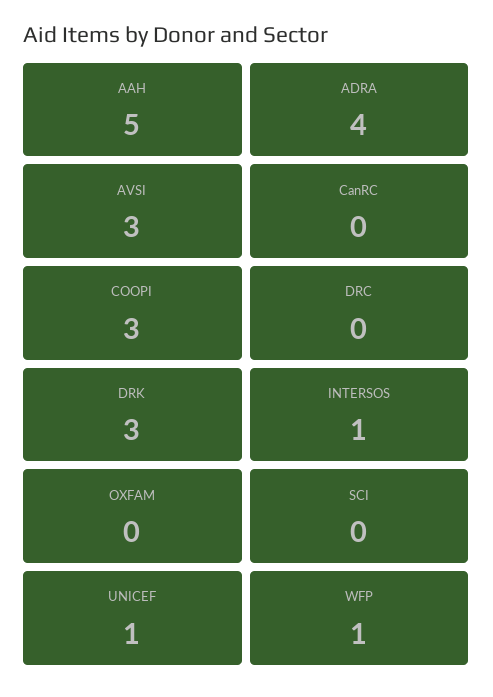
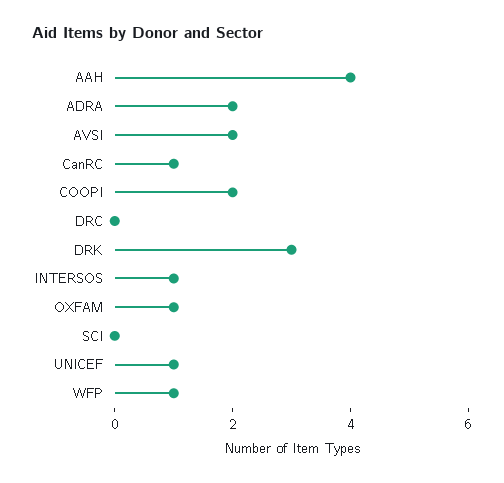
  {
-   "AAH": 5,
+   "AAH": 4,
-   "ADRA": 4,
+   "ADRA": 2,
-   "AVSI": 3,
+   "AVSI": 2,
-   "CanRC": 0,
+   "CanRC": 1,
-   "COOPI": 3,
+   "COOPI": 2,
    "DRC": 0,
    "DRK": 3,
    "INTERSOS": 1,
-   "OXFAM": 0,
+   "OXFAM": 1,
    "SCI": 0,
    "UNICEF": 1,
    "WFP": 1
  }

